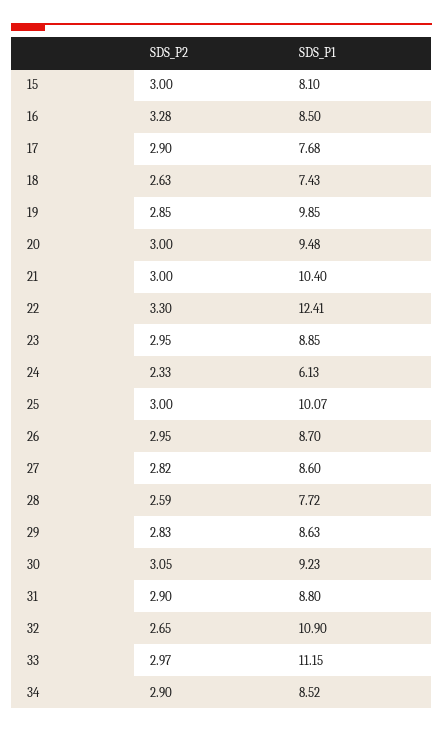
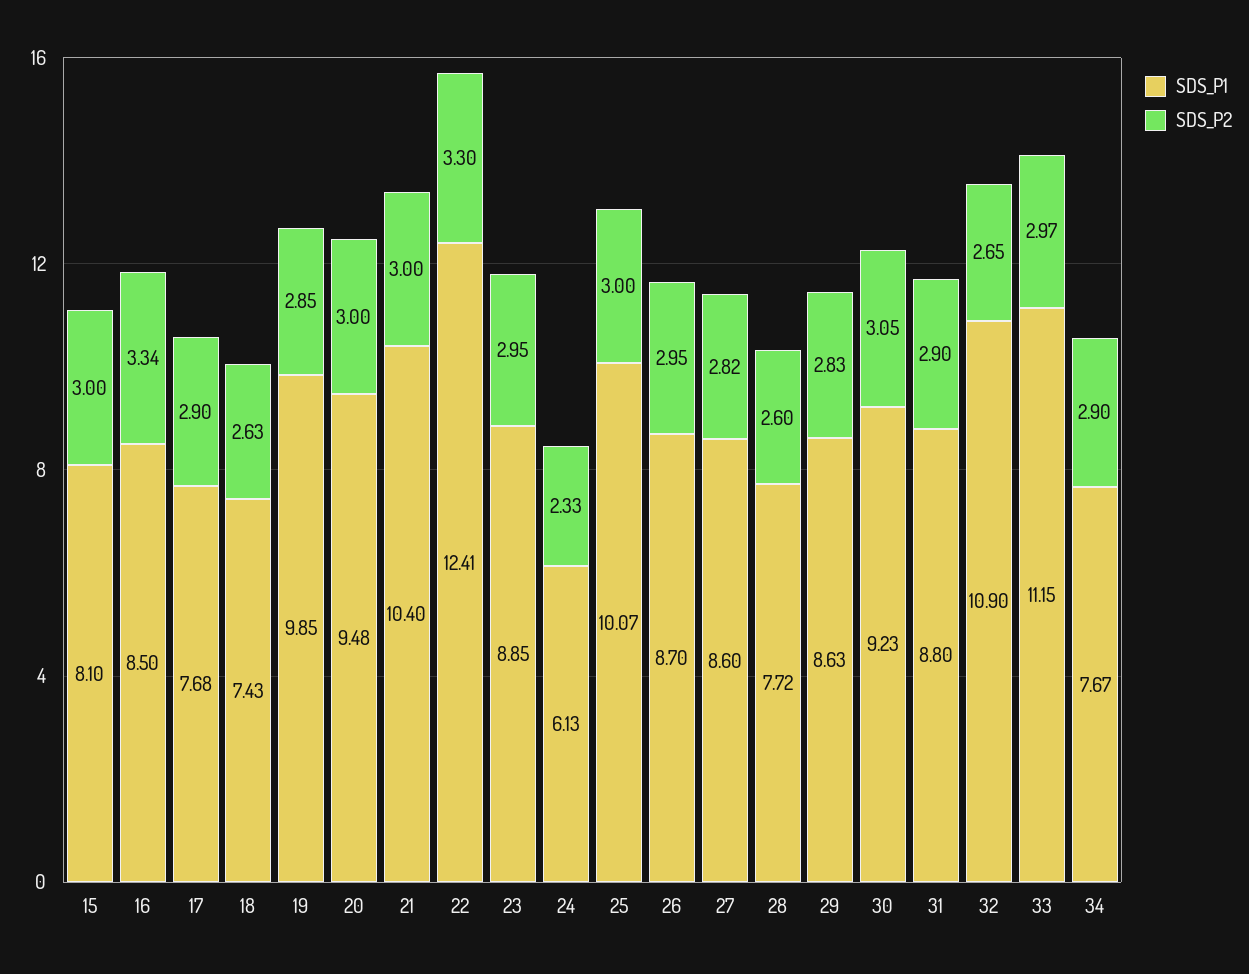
  {
    "SDS_P2": {
      "15": 3,
-     "16": 3.28,
+     "16": 3.34,
      "17": 2.9,
      "18": 2.63,
      "19": 2.85,
      "20": 3,
      "21": 3,
      "22": 3.3,
      "23": 2.95,
      "24": 2.33,
      "25": 3,
      "26": 2.95,
      "27": 2.82,
-     "28": 2.59,
+     "28": 2.6,
      "29": 2.83,
      "30": 3.05,
      "31": 2.9,
      "32": 2.65,
      "33": 2.97,
      "34": 2.9
    },
    "SDS_P1": {
      "15": 8.1,
      "16": 8.5,
      "17": 7.68,
      "18": 7.43,
      "19": 9.85,
      "20": 9.48,
      "21": 10.4,
      "22": 12.41,
      "23": 8.85,
      "24": 6.13,
      "25": 10.07,
      "26": 8.7,
      "27": 8.6,
      "28": 7.72,
      "29": 8.63,
      "30": 9.23,
      "31": 8.8,
      "32": 10.9,
      "33": 11.15,
-     "34": 8.52
+     "34": 7.67
    }
  }

